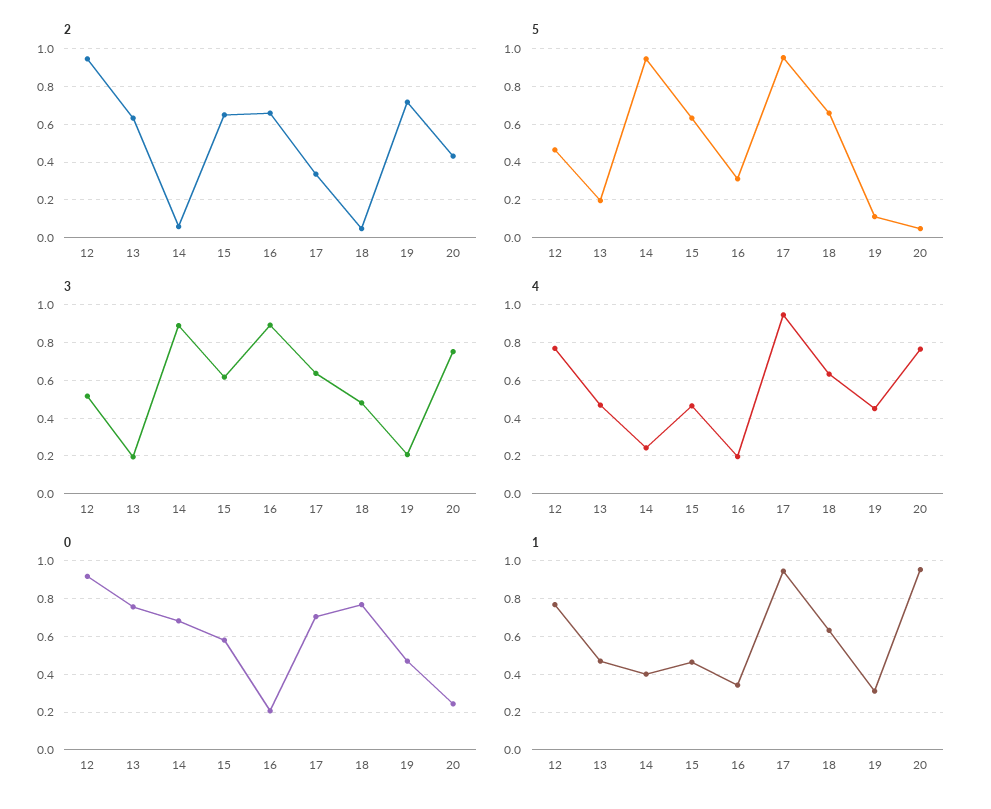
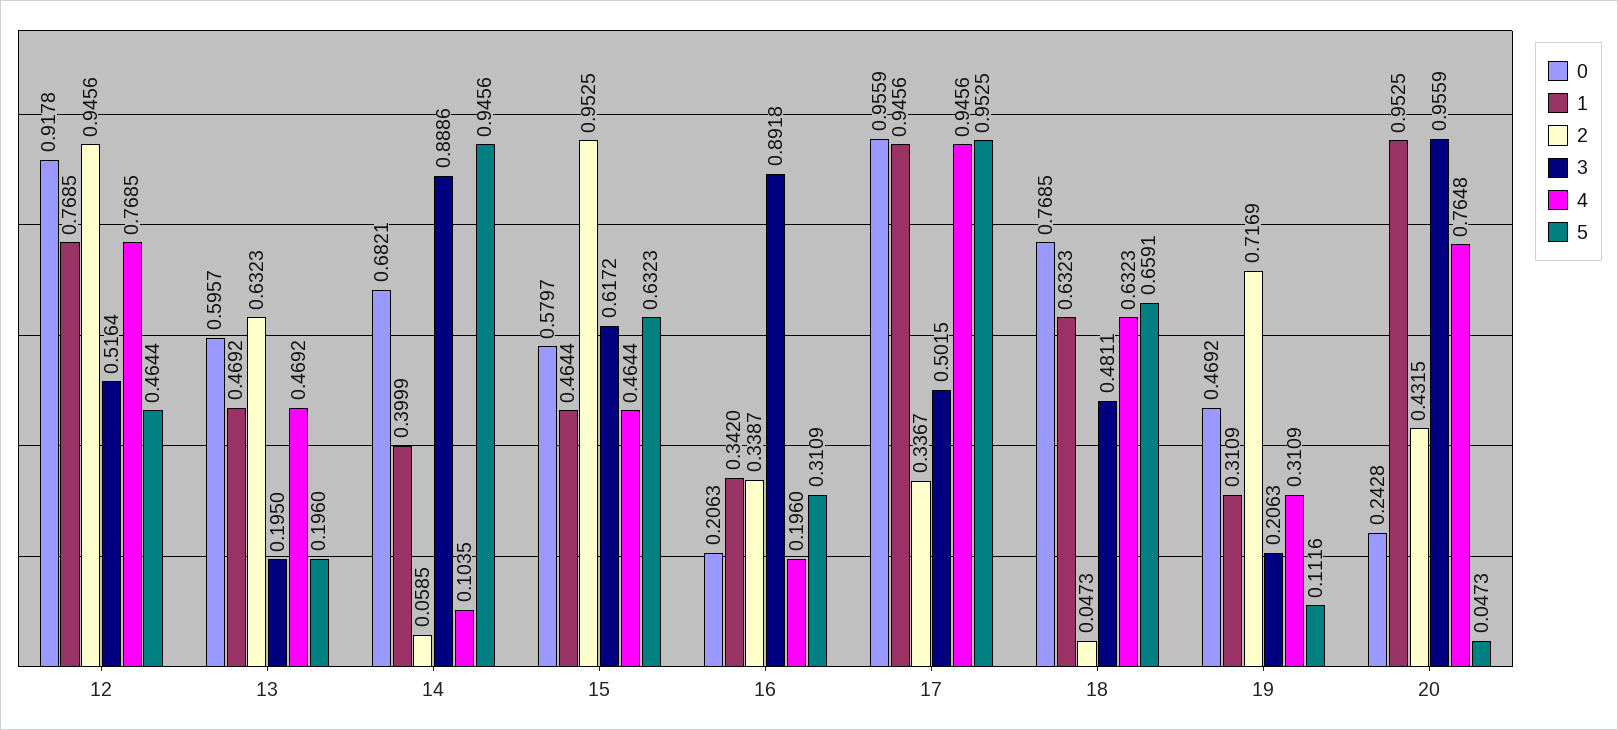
  {
    "2": {
      "12": 0.9456,
      "13": 0.6323,
      "14": 0.0585,
-     "15": 0.65,
+     "15": 0.9525,
-     "16": 0.65,
+     "16": 0.3387,
      "17": 0.3367,
      "18": 0.0473,
      "19": 0.7169,
      "20": 0.4315
    },
    "5": {
      "12": 0.4644,
      "13": 0.196,
      "14": 0.9456,
      "15": 0.6323,
      "16": 0.3109,
      "17": 0.9525,
      "18": 0.6591,
      "19": 0.1116,
      "20": 0.0473
    },
    "3": {
      "12": 0.5164,
      "13": 0.195,
      "14": 0.8886,
      "15": 0.6172,
      "16": 0.8918,
-     "17": 0.65,
+     "17": 0.5015,
      "18": 0.4811,
      "19": 0.2063,
-     "20": 0.75
+     "20": 0.9559
    },
    "4": {
      "12": 0.7685,
      "13": 0.4692,
-     "14": 0.25,
+     "14": 0.1035,
      "15": 0.4644,
      "16": 0.196,
      "17": 0.9456,
      "18": 0.6323,
-     "19": 0.45,
+     "19": 0.3109,
      "20": 0.7648
    },
    "0": {
      "12": 0.9178,
-     "13": 0.75,
+     "13": 0.5957,
      "14": 0.6821,
      "15": 0.5797,
      "16": 0.2063,
-     "17": 0.7,
+     "17": 0.9559,
      "18": 0.7685,
      "19": 0.4692,
      "20": 0.2428
    },
    "1": {
      "12": 0.7685,
      "13": 0.4692,
      "14": 0.3999,
      "15": 0.4644,
      "16": 0.342,
      "17": 0.9456,
      "18": 0.6323,
      "19": 0.3109,
      "20": 0.9525
    }
  }

